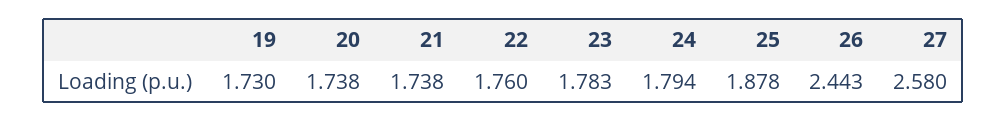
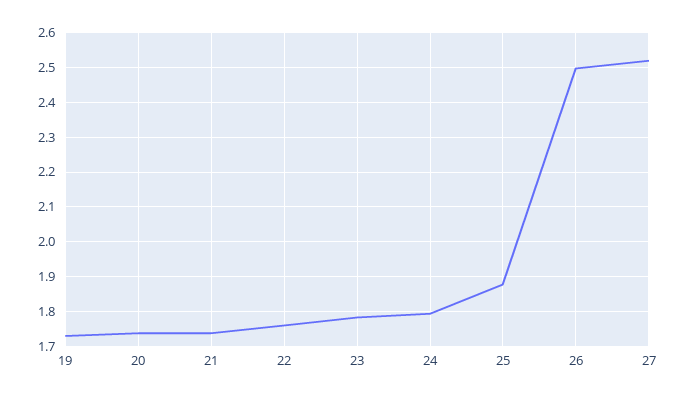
  {
    "19": 1.73,
    "20": 1.738,
    "21": 1.738,
    "22": 1.76,
    "23": 1.783,
    "24": 1.794,
    "25": 1.878,
-   "26": 2.443,
+   "26": 2.5,
-   "27": 2.58
+   "27": 2.52
  }

